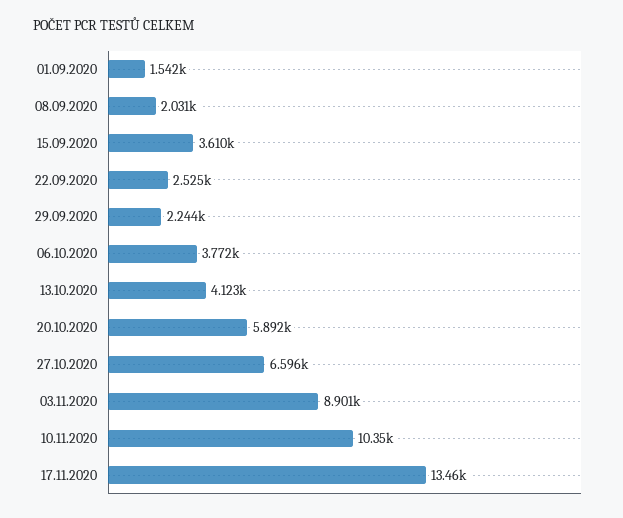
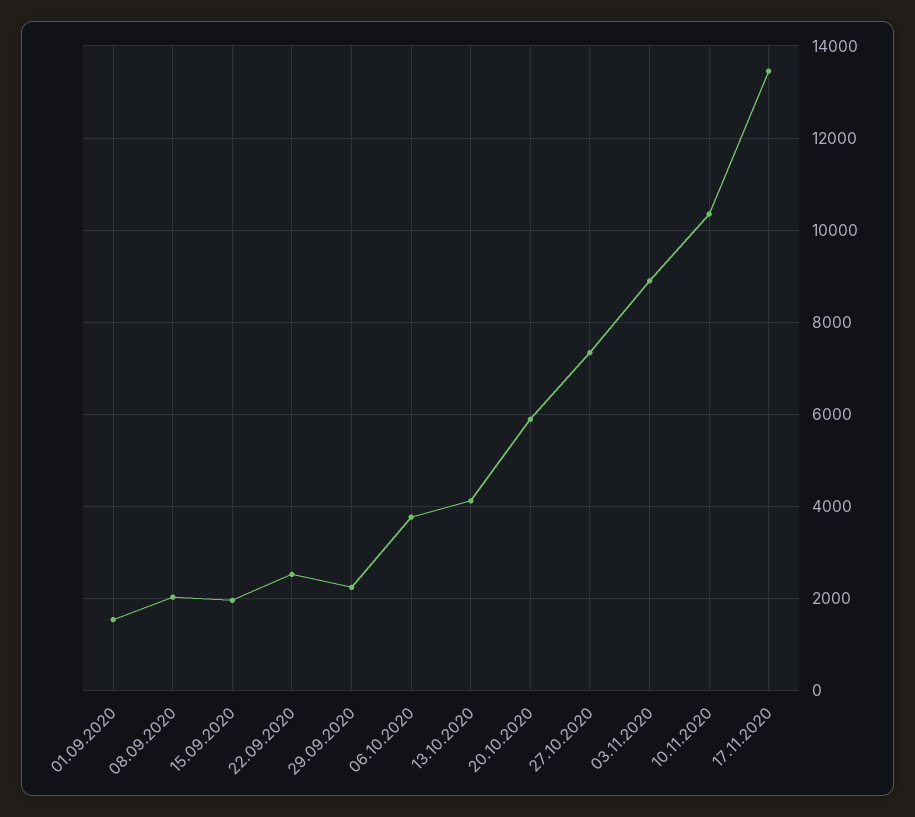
  {
    "01.09.2020": 1542,
    "08.09.2020": 2031,
-   "15.09.2020": 3610,
+   "15.09.2020": 2000,
    "22.09.2020": 2525,
    "29.09.2020": 2244,
    "06.10.2020": 3772,
    "13.10.2020": 4123,
    "20.10.2020": 5892,
-   "27.10.2020": 6596,
+   "27.10.2020": 7400,
    "03.11.2020": 8901,
    "10.11.2020": 10350,
    "17.11.2020": 13460
  }

